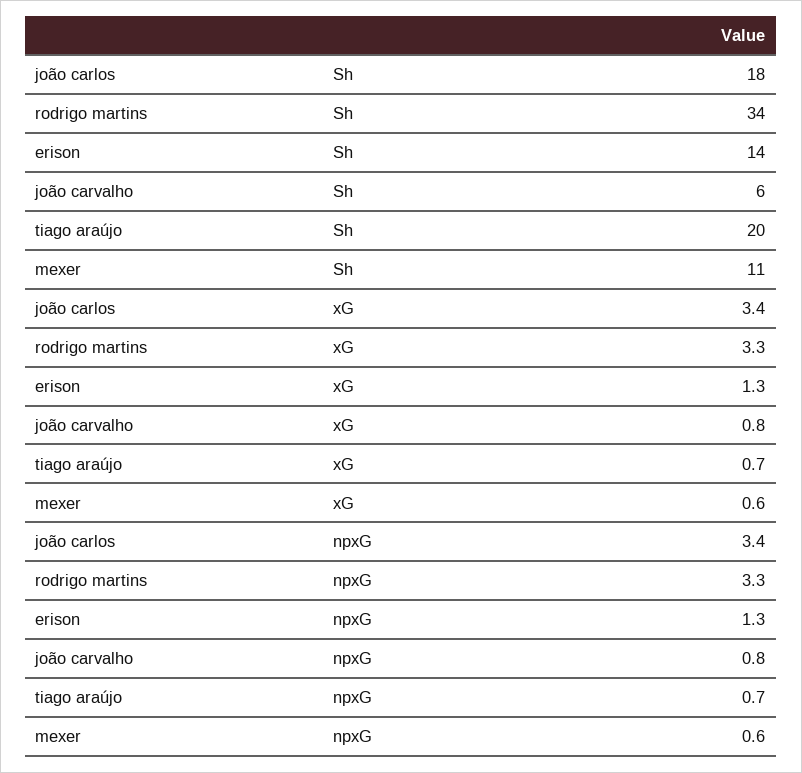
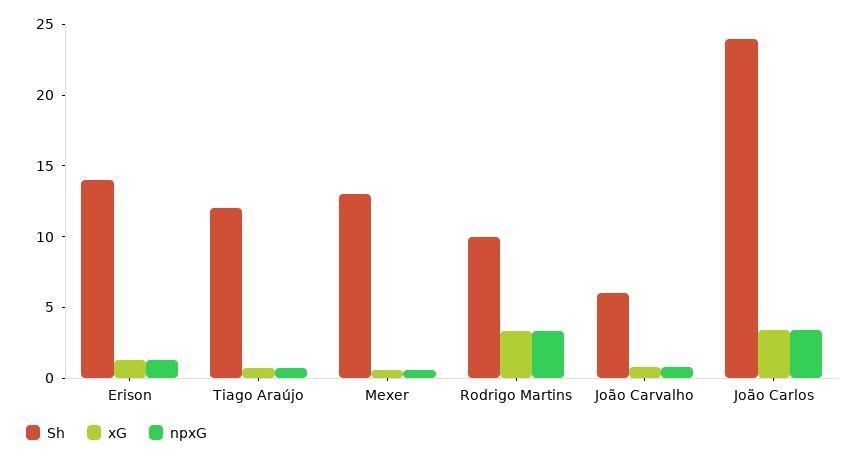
  {
    "Sh": {
-     "joão carlos": 18,
+     "joão carlos": 24,
-     "rodrigo martins": 34,
+     "rodrigo martins": 10,
      "erison": 14,
      "joão carvalho": 6,
-     "tiago araújo": 20,
+     "tiago araújo": 12,
-     "mexer": 11
+     "mexer": 13
    },
    "xG": {
      "joão carlos": 3.4,
      "rodrigo martins": 3.3,
      "erison": 1.3,
      "joão carvalho": 0.8,
      "tiago araújo": 0.7,
      "mexer": 0.6
    },
    "npxG": {
      "joão carlos": 3.4,
      "rodrigo martins": 3.3,
      "erison": 1.3,
      "joão carvalho": 0.8,
      "tiago araújo": 0.7,
      "mexer": 0.6
    }
  }

